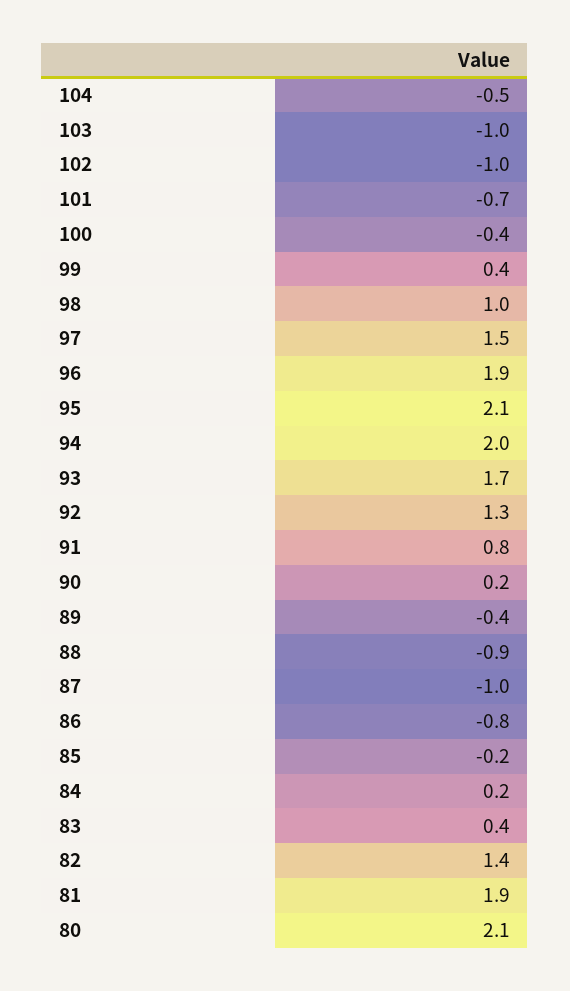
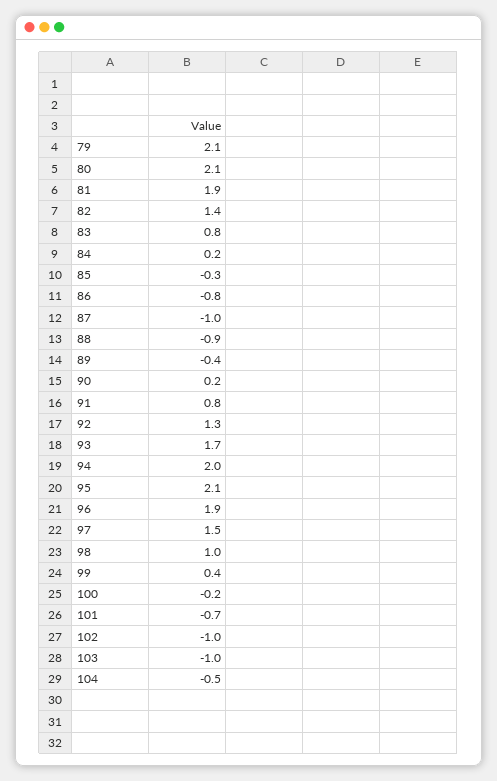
  {
    "104": -0.5,
    "103": -1,
    "102": -1,
    "101": -0.7,
-   "100": -0.4,
+   "100": -0.2,
    "99": 0.4,
    "98": 1,
    "97": 1.5,
    "96": 1.9,
    "95": 2.1,
    "94": 2,
    "93": 1.7,
    "92": 1.3,
    "91": 0.8,
    "90": 0.2,
    "89": -0.4,
    "88": -0.9,
    "87": -1,
    "86": -0.8,
-   "85": -0.2,
+   "85": -0.3,
    "84": 0.2,
-   "83": 0.4,
+   "83": 0.8,
    "82": 1.4,
    "81": 1.9,
-   "80": 2.1
+   "80": 2.1,
+   "79": 2.1
  }

